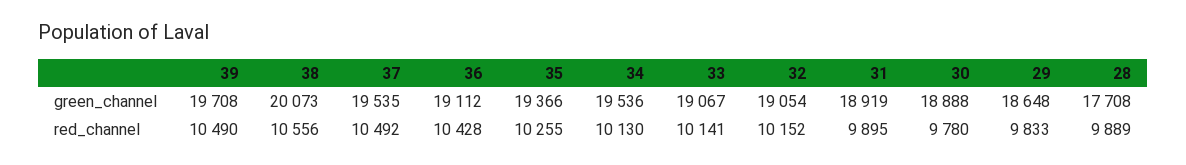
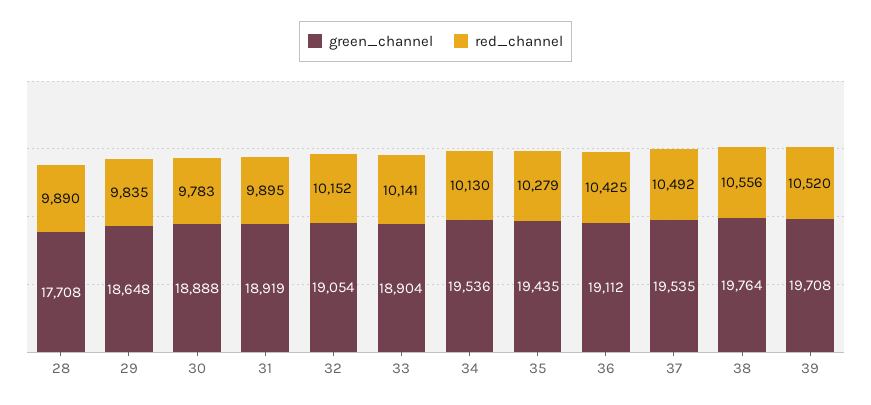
  {
    "green_channel": {
      "39": 19708,
-     "38": 20073,
+     "38": 19764,
      "37": 19535,
      "36": 19112,
-     "35": 19366,
+     "35": 19435,
      "34": 19536,
-     "33": 19067,
+     "33": 18904,
      "32": 19054,
      "31": 18919,
      "30": 18888,
      "29": 18648,
      "28": 17708
    },
    "red_channel": {
-     "39": 10490,
+     "39": 10520,
      "38": 10556,
      "37": 10492,
-     "36": 10428,
+     "36": 10425,
-     "35": 10255,
+     "35": 10279,
      "34": 10130,
      "33": 10141,
      "32": 10152,
      "31": 9895,
-     "30": 9780,
+     "30": 9783,
-     "29": 9833,
+     "29": 9835,
-     "28": 9889
+     "28": 9890
    }
  }

